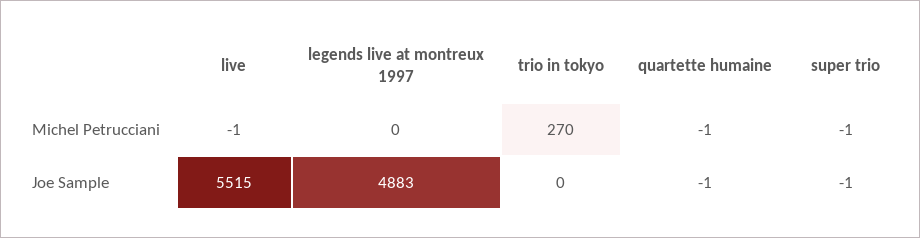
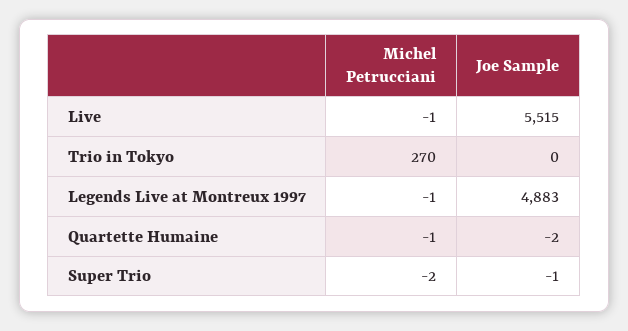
  {
    "live": {
      "Michel Petrucciani": -1,
      "Joe Sample": 5515
    },
    "legends live at montreux 1997": {
-     "Michel Petrucciani": 0,
+     "Michel Petrucciani": -1,
      "Joe Sample": 4883
    },
    "trio in tokyo": {
      "Michel Petrucciani": 270,
      "Joe Sample": 0
    },
    "quartette humaine": {
      "Michel Petrucciani": -1,
-     "Joe Sample": -1
+     "Joe Sample": -2
    },
    "super trio": {
-     "Michel Petrucciani": -1,
+     "Michel Petrucciani": -2,
      "Joe Sample": -1
    }
  }

